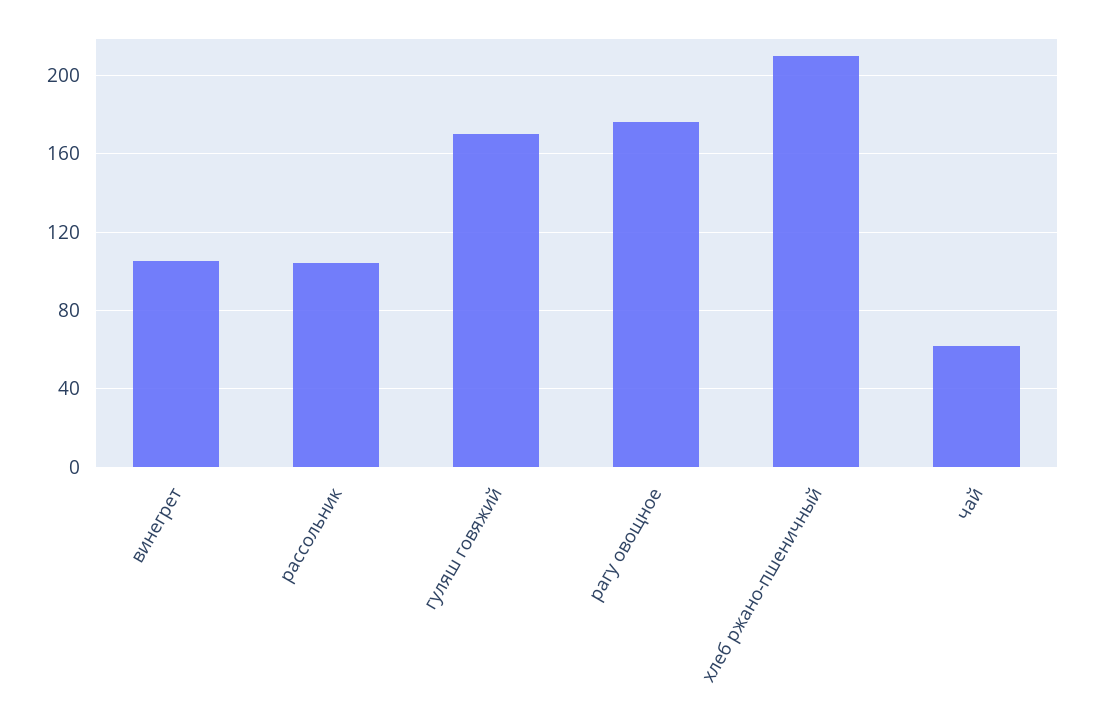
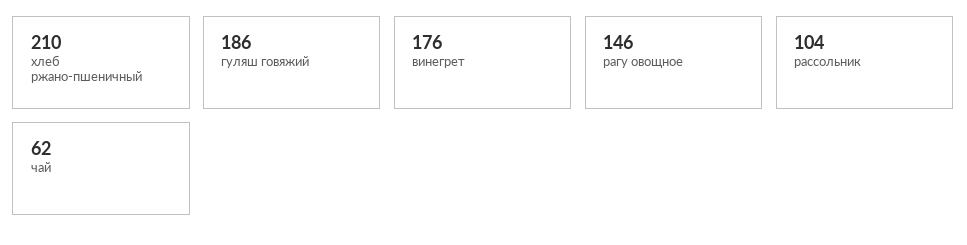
  {
-   "винегрет": 105,
+   "винегрет": 176,
    "рассольник": 104,
-   "гуляш говяжий": 170,
+   "гуляш говяжий": 186,
-   "рагу овощное": 175,
+   "рагу овощное": 146,
    "хлеб ржано-пшеничный": 210,
    "чай": 62
  }

